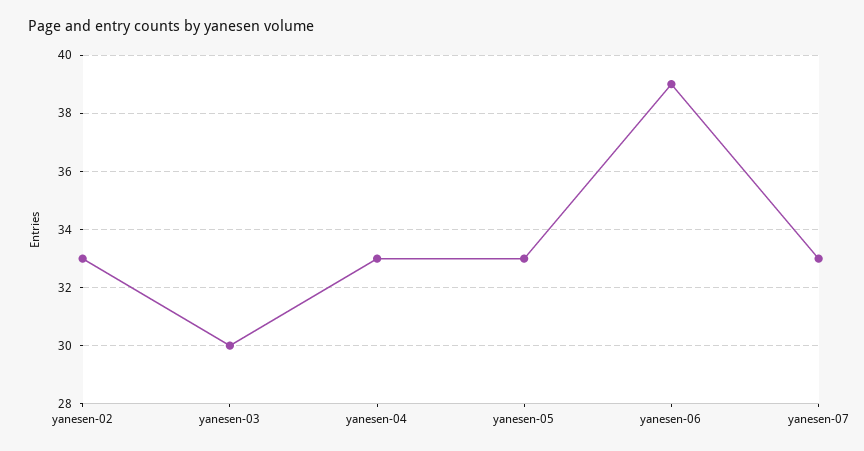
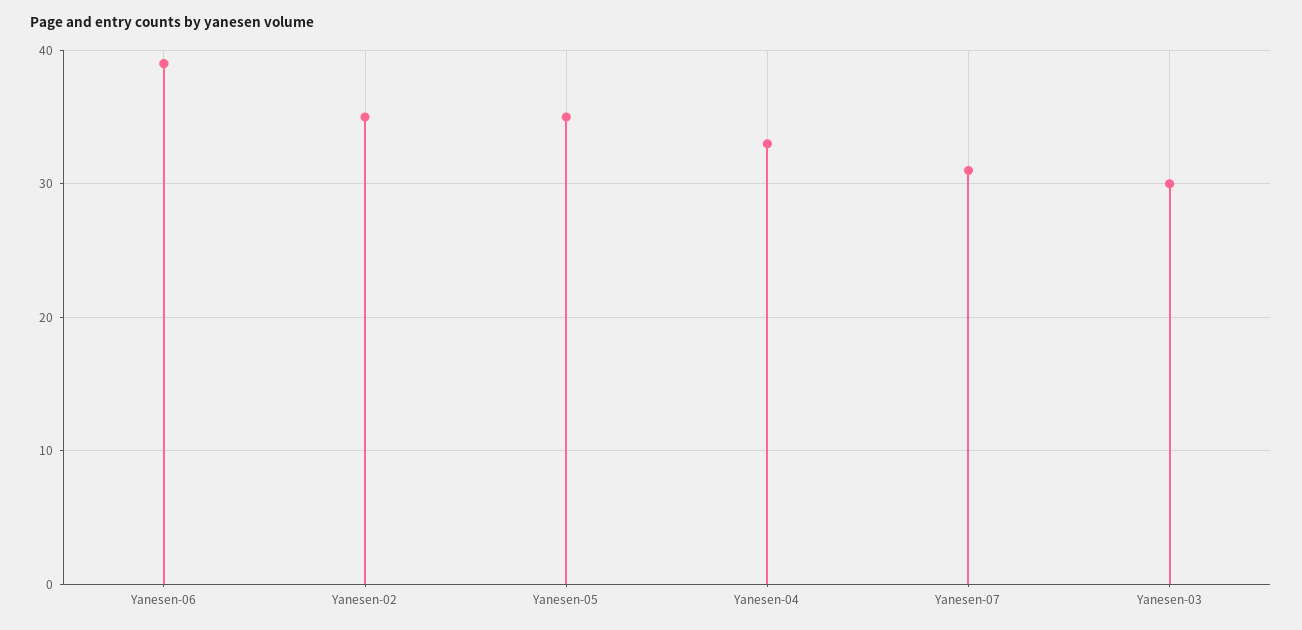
  {
-   "yanesen-02": 33,
+   "yanesen-02": 35,
    "yanesen-03": 30,
    "yanesen-04": 33,
-   "yanesen-05": 33,
+   "yanesen-05": 35,
    "yanesen-06": 39,
-   "yanesen-07": 33
+   "yanesen-07": 31
  }

